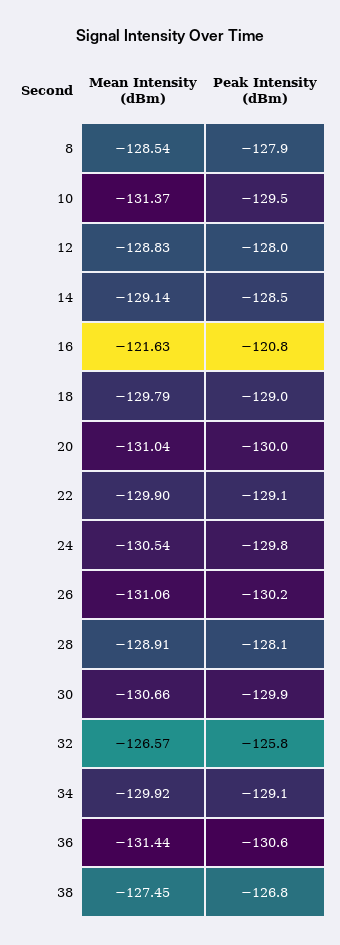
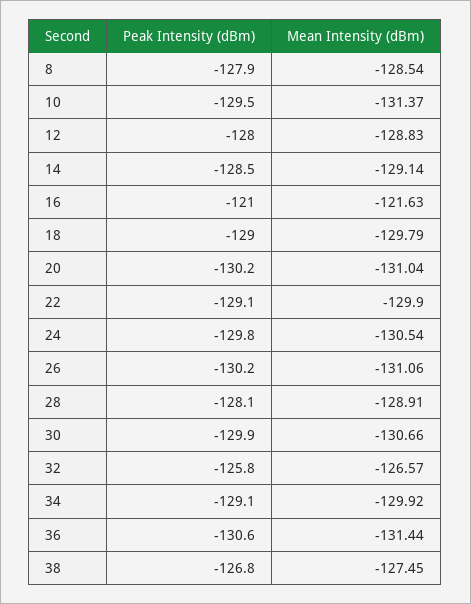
  {
    "Mean Intensity (dBm)": {
      "8": -128.54,
      "10": -131.37,
      "12": -128.83,
      "14": -129.14,
      "16": -121.63,
      "18": -129.79,
      "20": -131.04,
      "22": -129.9,
      "24": -130.54,
      "26": -131.06,
      "28": -128.91,
      "30": -130.66,
      "32": -126.57,
      "34": -129.92,
      "36": -131.44,
      "38": -127.45
    },
    "Peak Intensity (dBm)": {
      "8": -127.9,
      "10": -129.5,
      "12": -128,
      "14": -128.5,
-     "16": -120.8,
+     "16": -121,
      "18": -129,
-     "20": -130,
+     "20": -130.2,
      "22": -129.1,
      "24": -129.8,
      "26": -130.2,
      "28": -128.1,
      "30": -129.9,
      "32": -125.8,
      "34": -129.1,
      "36": -130.6,
      "38": -126.8
    }
  }

